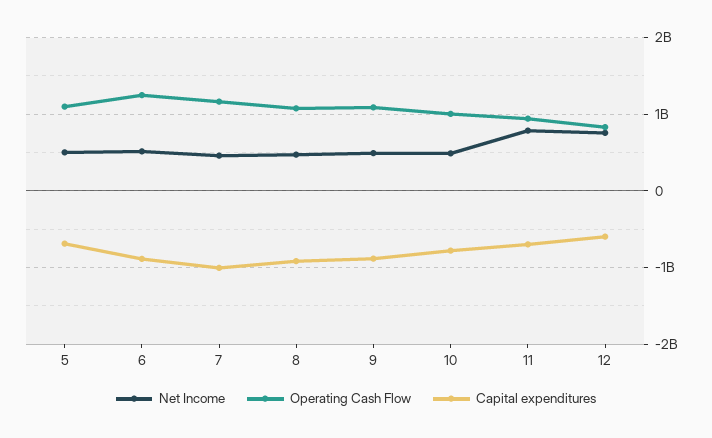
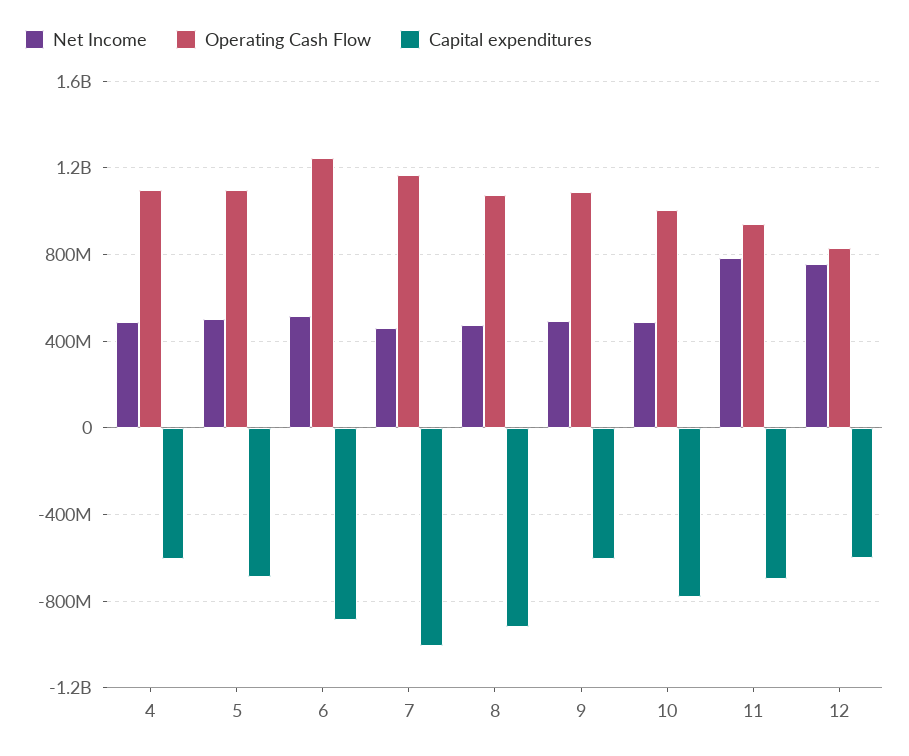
  {
    "Net Income": {
      "5": 500000000,
      "6": 500000000,
      "7": 450000000,
      "8": 450000000,
      "9": 500000000,
      "10": 500000000,
      "11": 800000000,
-     "12": 750000000
+     "12": 750000000,
+     "4": 500000000
    },
    "Operating Cash Flow": {
      "5": 1100000000,
      "6": 1250000000,
      "7": 1150000000,
      "8": 1100000000,
      "9": 1100000000,
      "10": 1000000000,
      "11": 950000000,
-     "12": 850000000
+     "12": 850000000,
+     "4": 1100000000
    },
    "Capital expenditures": {
      "5": -700000000,
      "6": -900000000,
      "7": -1000000000,
      "8": -900000000,
-     "9": -900000000,
+     "9": -600000000,
      "10": -800000000,
      "11": -700000000,
-     "12": -600000000
+     "12": -600000000,
+     "4": -600000000
    }
  }

